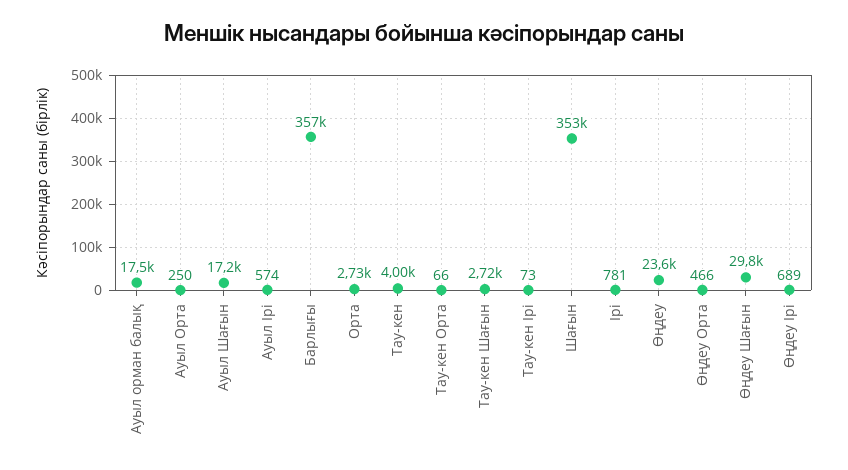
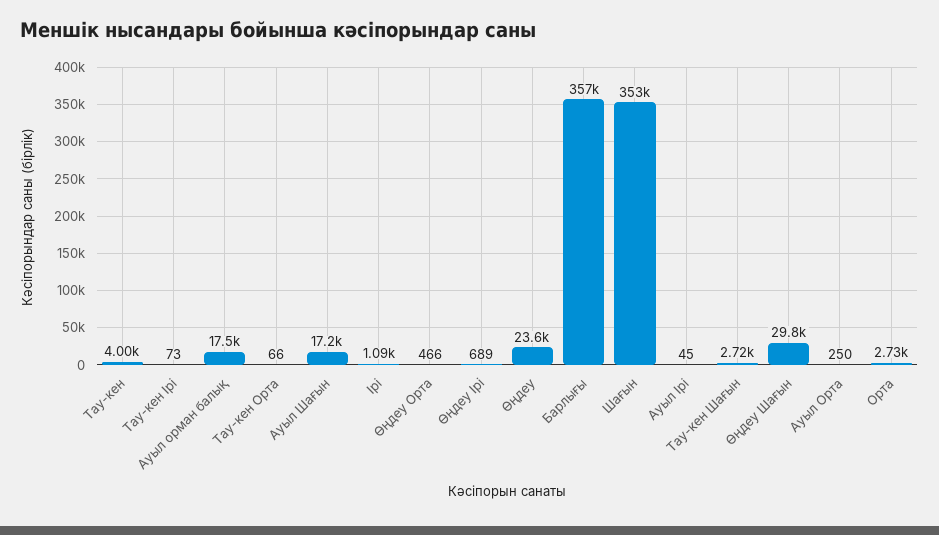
  {
    "Ауыл орман балық": 17500,
    "Ауыл Орта": 250,
    "Ауыл Шағын": 17200,
-   "Ауыл Ірі": 574,
+   "Ауыл Ірі": 45,
    "Барлығы": 357000,
    "Орта": 2730,
    "Тау-кен": 4000,
    "Тау-кен Орта": 66,
    "Тау-кен Шағын": 2720,
    "Тау-кен Ірі": 73,
    "Шағын": 353000,
-   "Ірі": 781,
+   "Ірі": 1090,
    "Өңдеу": 23600,
    "Өңдеу Орта": 466,
    "Өңдеу Шағын": 29800,
    "Өңдеу Ірі": 689
  }

